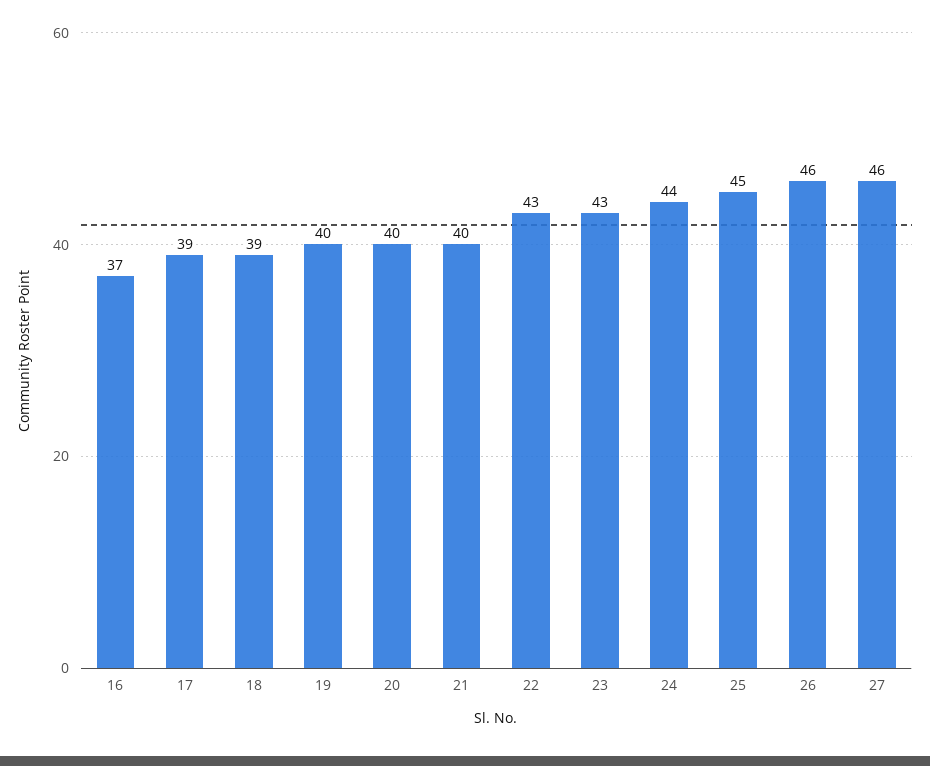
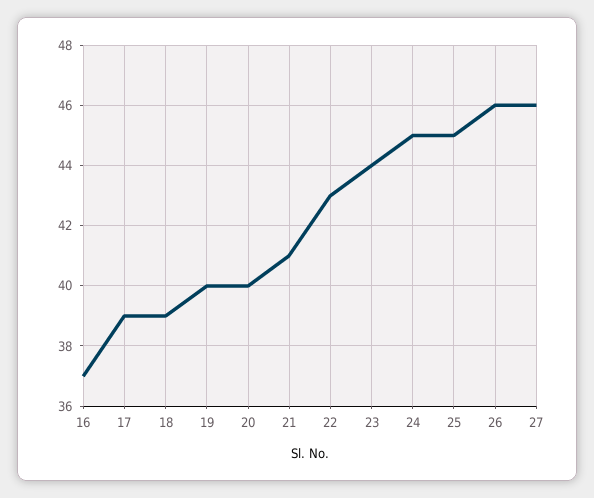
  {
    "16": 37,
    "17": 39,
    "18": 39,
    "19": 40,
    "20": 40,
-   "21": 40,
+   "21": 41,
    "22": 43,
-   "23": 43,
+   "23": 44,
-   "24": 44,
+   "24": 45,
    "25": 45,
    "26": 46,
    "27": 46
  }

